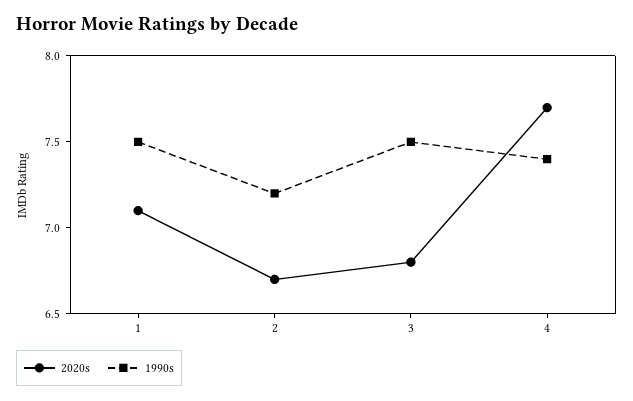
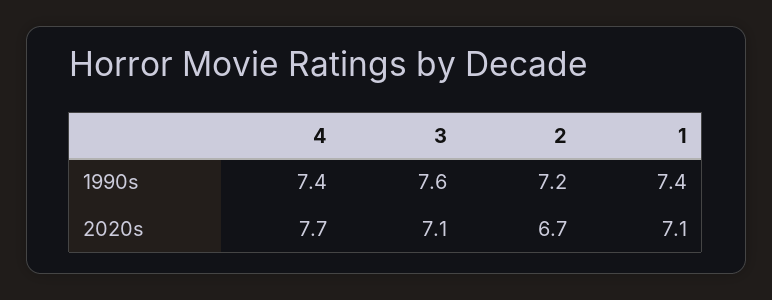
  {
    "2020s": {
      "1": 7.1,
      "2": 6.7,
-     "3": 6.8,
+     "3": 7.1,
      "4": 7.7
    },
    "1990s": {
-     "1": 7.5,
+     "1": 7.4,
      "2": 7.2,
-     "3": 7.5,
+     "3": 7.6,
      "4": 7.4
    }
  }

